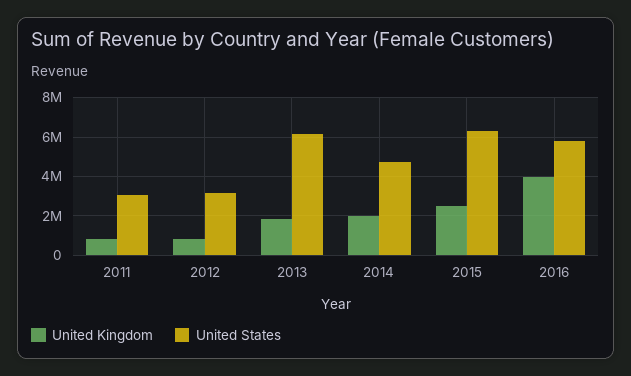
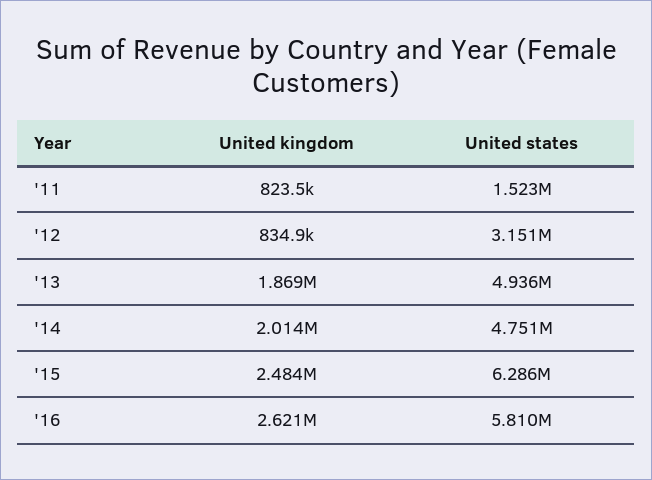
  {
    "United Kingdom": {
      "2011": 823500,
      "2012": 834900,
      "2013": 1869000,
      "2014": 2014000,
      "2015": 2484000,
-     "2016": 4000000
+     "2016": 2621000
    },
    "United States": {
-     "2011": 3000000,
+     "2011": 1523000,
      "2012": 3151000,
-     "2013": 6000000,
+     "2013": 4936000,
      "2014": 4751000,
      "2015": 6286000,
      "2016": 5810000
    }
  }

